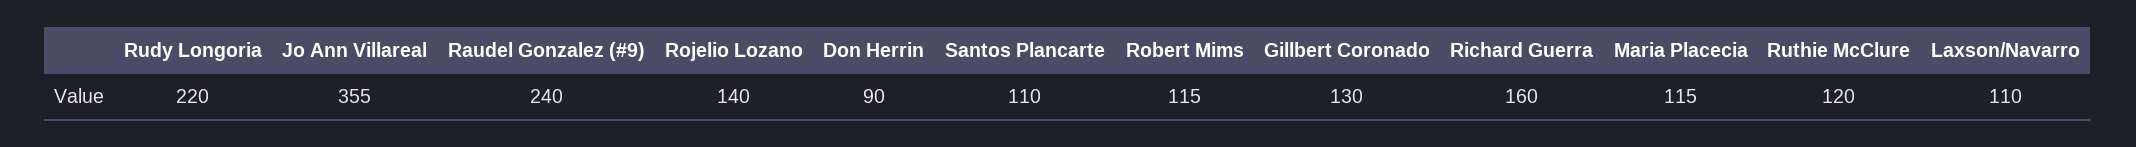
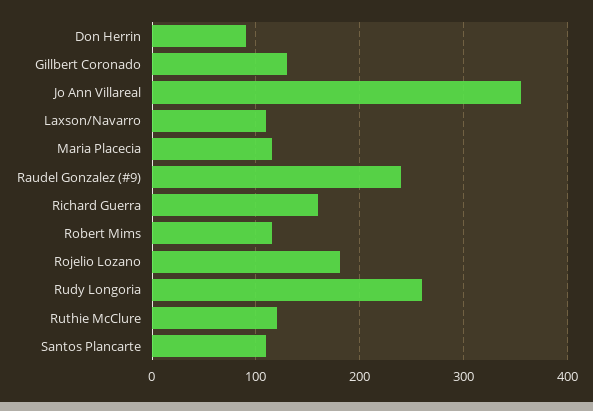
  {
-   "Rudy Longoria": 220,
+   "Rudy Longoria": 260,
    "Jo Ann Villareal": 355,
    "Raudel Gonzalez (#9)": 240,
-   "Rojelio Lozano": 140,
+   "Rojelio Lozano": 180,
    "Don Herrin": 90,
    "Santos Plancarte": 110,
    "Robert Mims": 115,
    "Gillbert Coronado": 130,
    "Richard Guerra": 160,
    "Maria Placecia": 115,
    "Ruthie McClure": 120,
    "Laxson/Navarro": 110
  }

